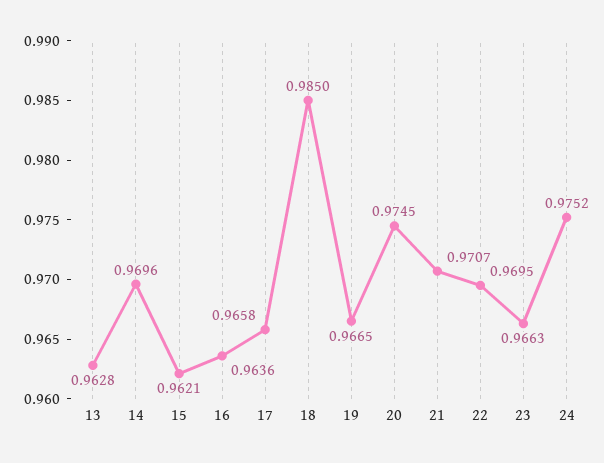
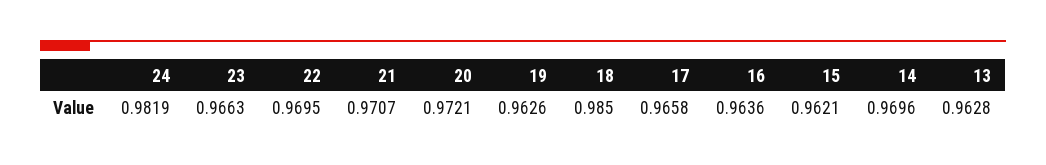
  {
    "13": 0.9628,
    "14": 0.9696,
    "15": 0.9621,
    "16": 0.9636,
    "17": 0.9658,
    "18": 0.985,
-   "19": 0.9665,
+   "19": 0.9626,
-   "20": 0.9745,
+   "20": 0.9721,
    "21": 0.9707,
    "22": 0.9695,
    "23": 0.9663,
-   "24": 0.9752
+   "24": 0.9819
  }

